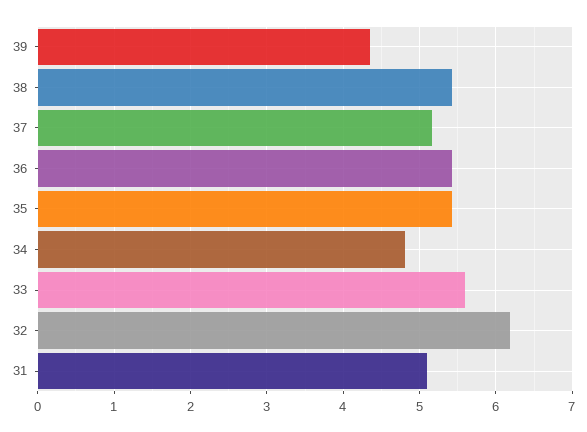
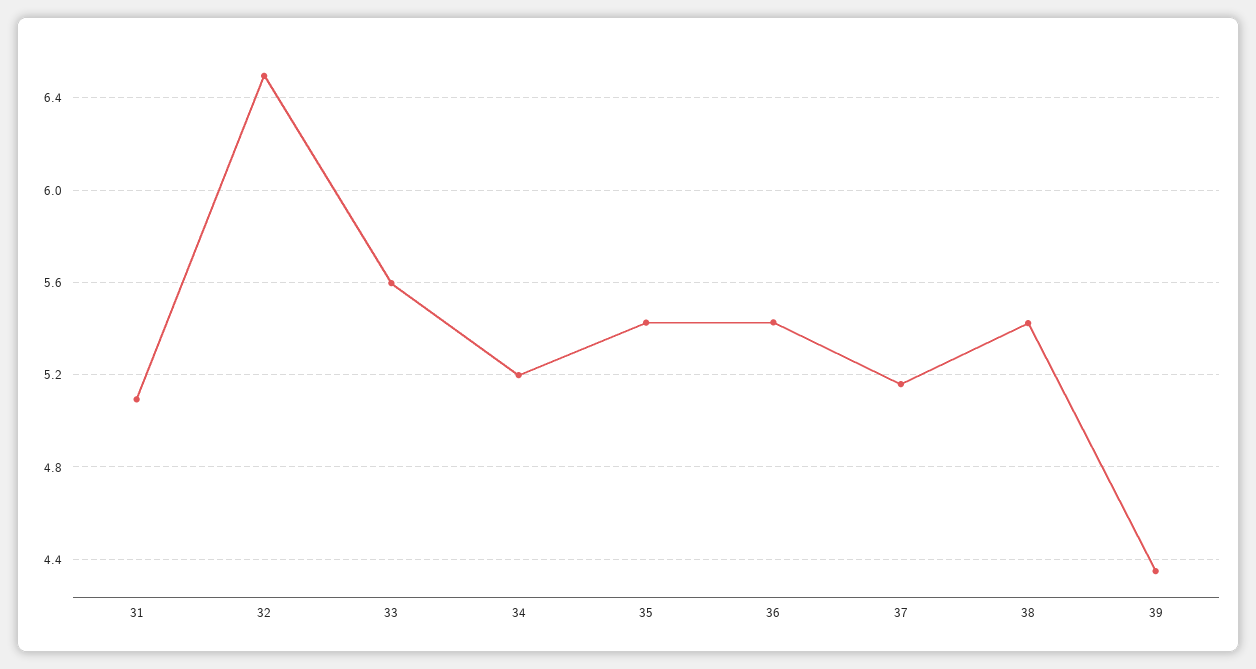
  {
    "39": 4.35,
    "38": 5.4,
    "37": 5.15,
    "36": 5.45,
    "35": 5.45,
-   "34": 4.8,
+   "34": 5.2,
    "33": 5.6,
-   "32": 6.2,
+   "32": 6.5,
    "31": 5.1
  }

